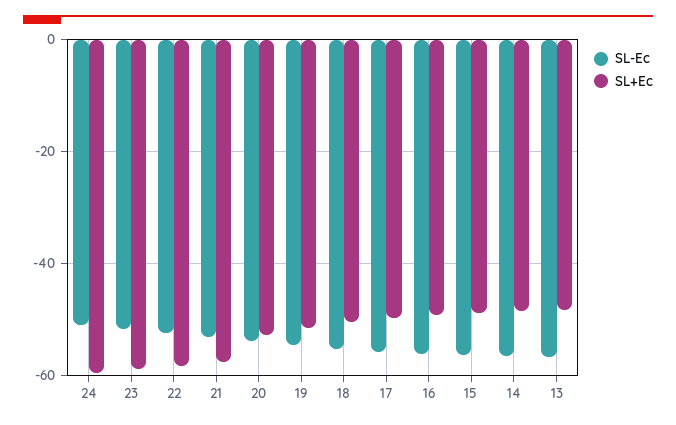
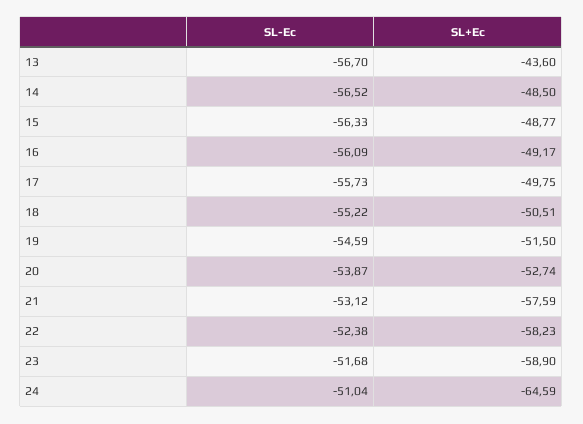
  {
    "SL-Ec": {
      "24": -51.04,
      "23": -51.68,
      "22": -52.38,
      "21": -53.12,
      "20": -53.87,
      "19": -54.59,
      "18": -55.22,
      "17": -55.73,
      "16": -56.09,
      "15": -56.33,
      "14": -56.52,
      "13": -56.7
    },
    "SL+Ec": {
-     "24": -60,
+     "24": -64.59,
      "23": -58.9,
      "22": -58.23,
      "21": -57.59,
      "20": -52.74,
      "19": -51.5,
      "18": -50.51,
      "17": -49.75,
      "16": -49.17,
      "15": -48.77,
      "14": -48.5,
-     "13": -48
+     "13": -43.6
    }
  }

